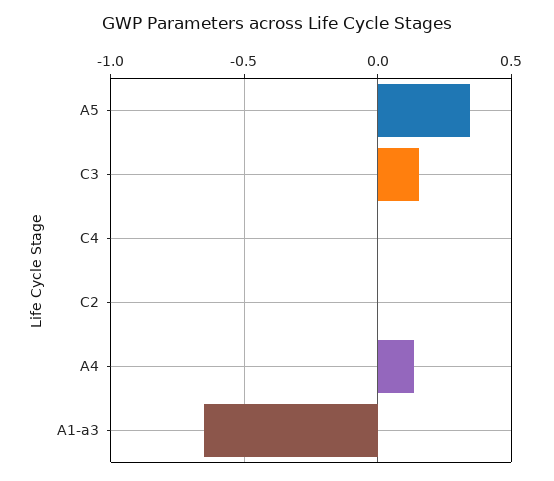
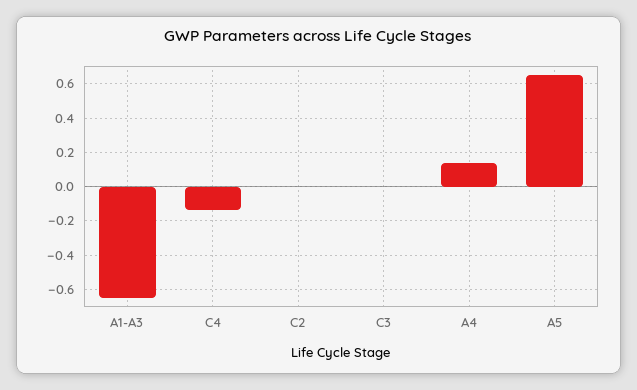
  {
-   "A5": 0.35,
+   "A5": 0.65,
-   "C3": 0.15,
+   "C3": 0,
-   "C4": 0,
+   "C4": -0.15,
    "C2": 0,
    "A4": 0.15,
    "A1-a3": -0.65
  }

